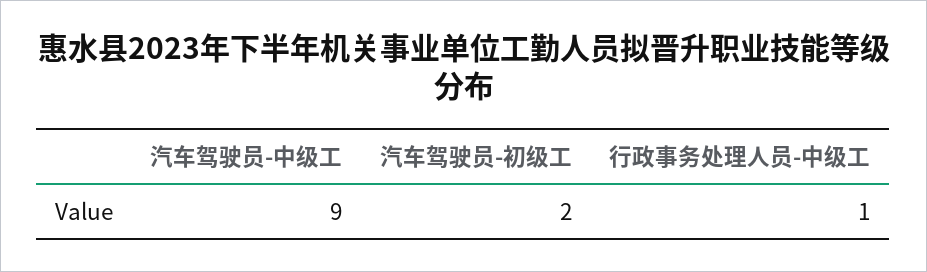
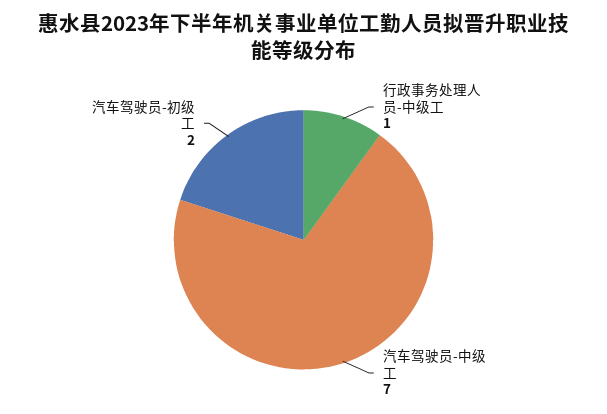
  {
-   "汽车驾驶员-中级工": 9,
+   "汽车驾驶员-中级工": 7,
    "汽车驾驶员-初级工": 2,
    "行政事务处理人员-中级工": 1
  }

